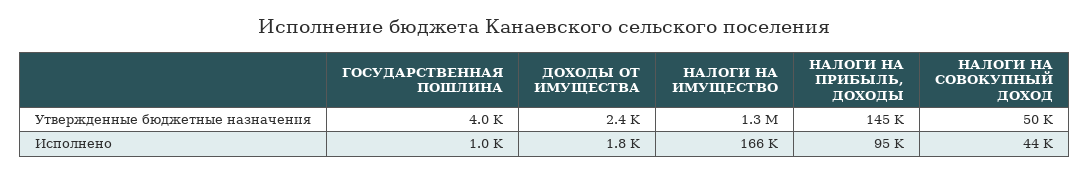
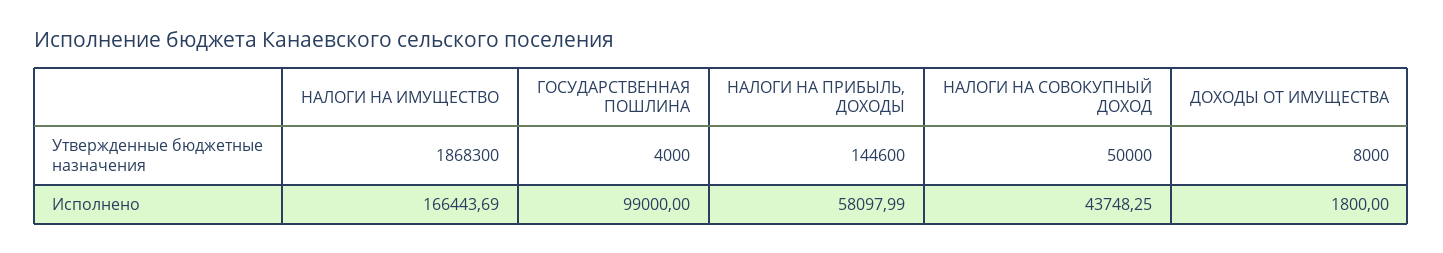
  {
    "ГОСУДАРСТВЕННАЯ ПОШЛИНА": {
      "Утвержденные бюджетные назначения": 4000,
-     "Исполнено": 1000
+     "Исполнено": 99000
    },
    "ДОХОДЫ ОТ ИМУЩЕСТВА": {
-     "Утвержденные бюджетные назначения": 2400,
+     "Утвержденные бюджетные назначения": 8000,
      "Исполнено": 1800
    },
    "НАЛОГИ НА ИМУЩЕСТВО": {
-     "Утвержденные бюджетные назначения": 1300000,
+     "Утвержденные бюджетные назначения": 1868300,
      "Исполнено": 166443.69
    },
    "НАЛОГИ НА ПРИБЫЛЬ, ДОХОДЫ": {
      "Утвержденные бюджетные назначения": 144600,
-     "Исполнено": 95000
+     "Исполнено": 58097.99
    },
    "НАЛОГИ НА СОВОКУПНЫЙ ДОХОД": {
      "Утвержденные бюджетные назначения": 50000,
      "Исполнено": 43748.25
    }
  }

